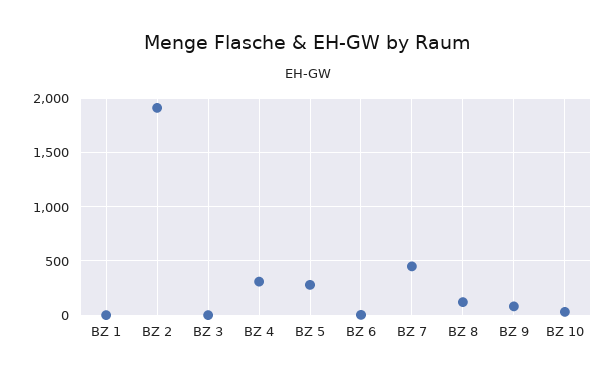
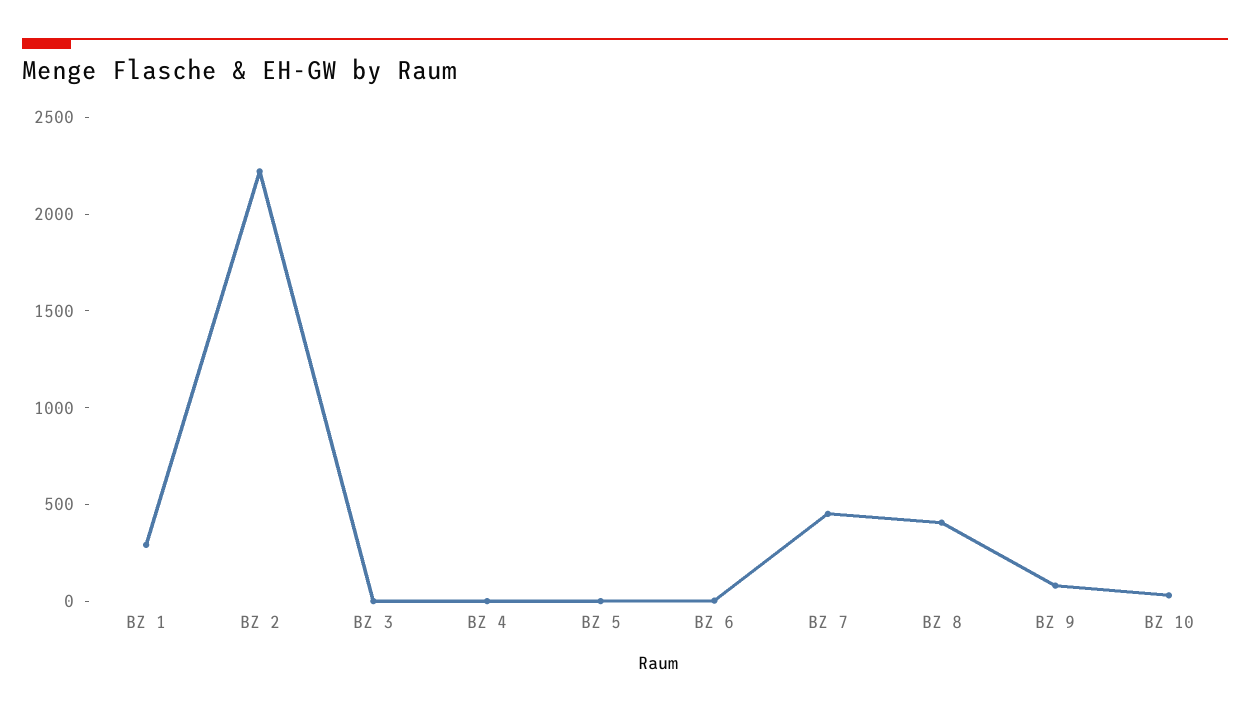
  {
-   "BZ 1": 0,
+   "BZ 1": 300,
-   "BZ 2": 1900,
+   "BZ 2": 2200,
    "BZ 3": 0,
-   "BZ 4": 300,
+   "BZ 4": 0,
-   "BZ 5": 300,
+   "BZ 5": 0,
    "BZ 6": 0,
    "BZ 7": 500,
-   "BZ 8": 100,
+   "BZ 8": 400,
    "BZ 9": 100,
    "BZ 10": 0
  }

